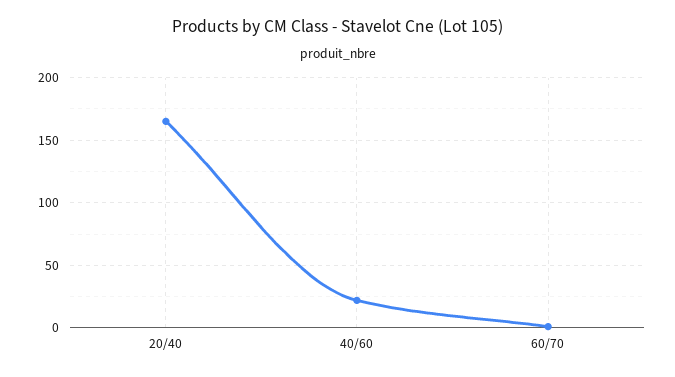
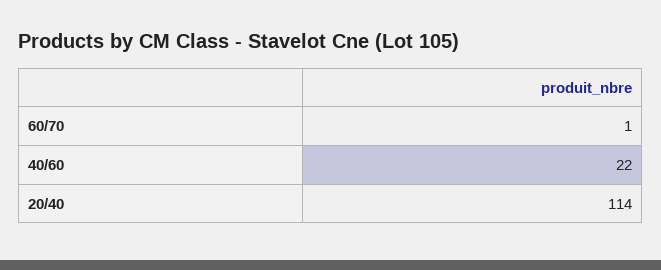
  {
-   "20/40": 165,
+   "20/40": 114,
    "40/60": 22,
    "60/70": 1
  }

